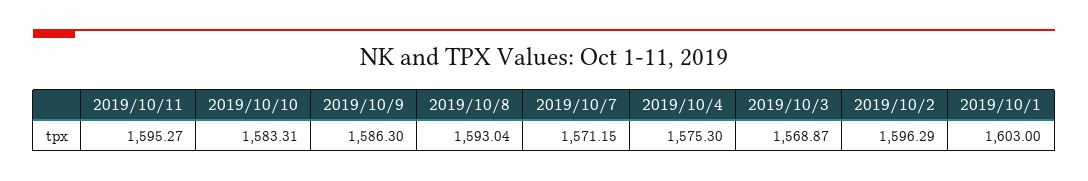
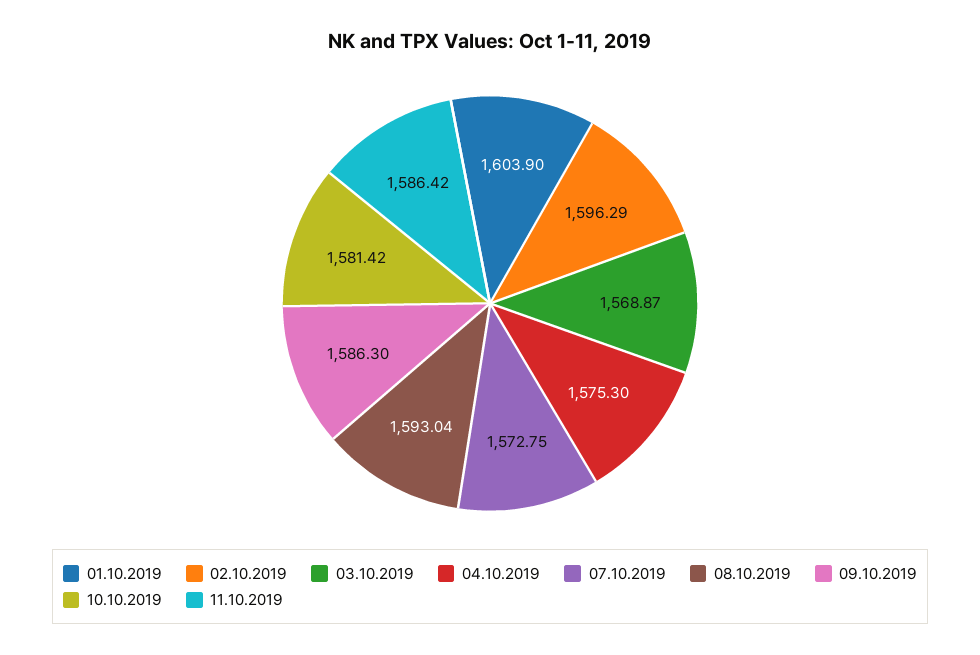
  {
-   "2019/10/11": 1595.27,
+   "2019/10/11": 1586.42,
-   "2019/10/10": 1583.31,
+   "2019/10/10": 1581.42,
    "2019/10/9": 1586.3,
    "2019/10/8": 1593.04,
-   "2019/10/7": 1571.15,
+   "2019/10/7": 1572.75,
    "2019/10/4": 1575.3,
    "2019/10/3": 1568.87,
    "2019/10/2": 1596.29,
-   "2019/10/1": 1603
+   "2019/10/1": 1603.9
  }

